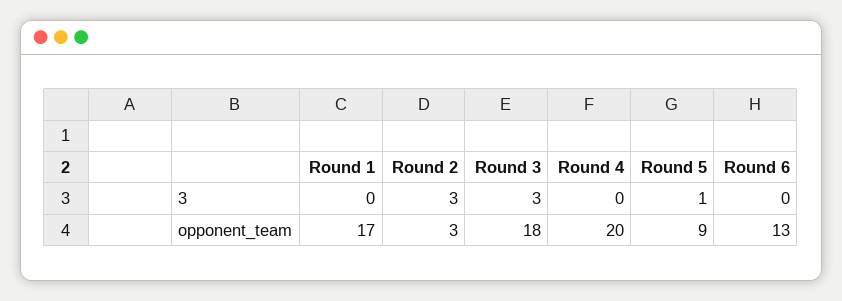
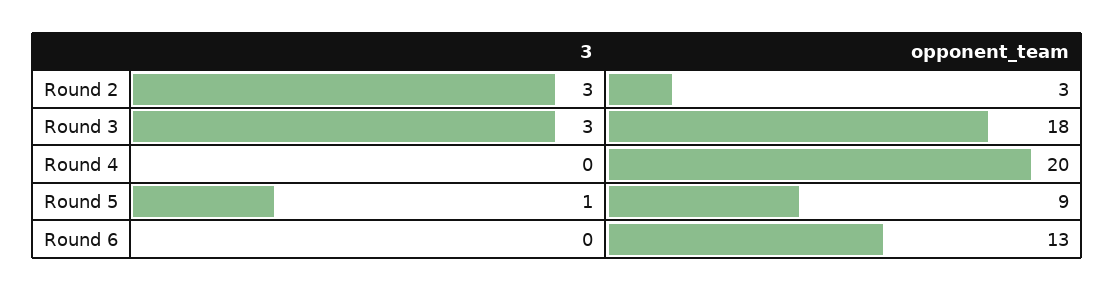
  {
-   "Round 1": {
-     "3": 0,
-     "opponent_team": 17
-   },
    "Round 2": {
      "3": 3,
      "opponent_team": 3
    },
    "Round 3": {
      "3": 3,
      "opponent_team": 18
    },
    "Round 4": {
      "3": 0,
      "opponent_team": 20
    },
    "Round 5": {
      "3": 1,
      "opponent_team": 9
    },
    "Round 6": {
      "3": 0,
      "opponent_team": 13
    }
  }

